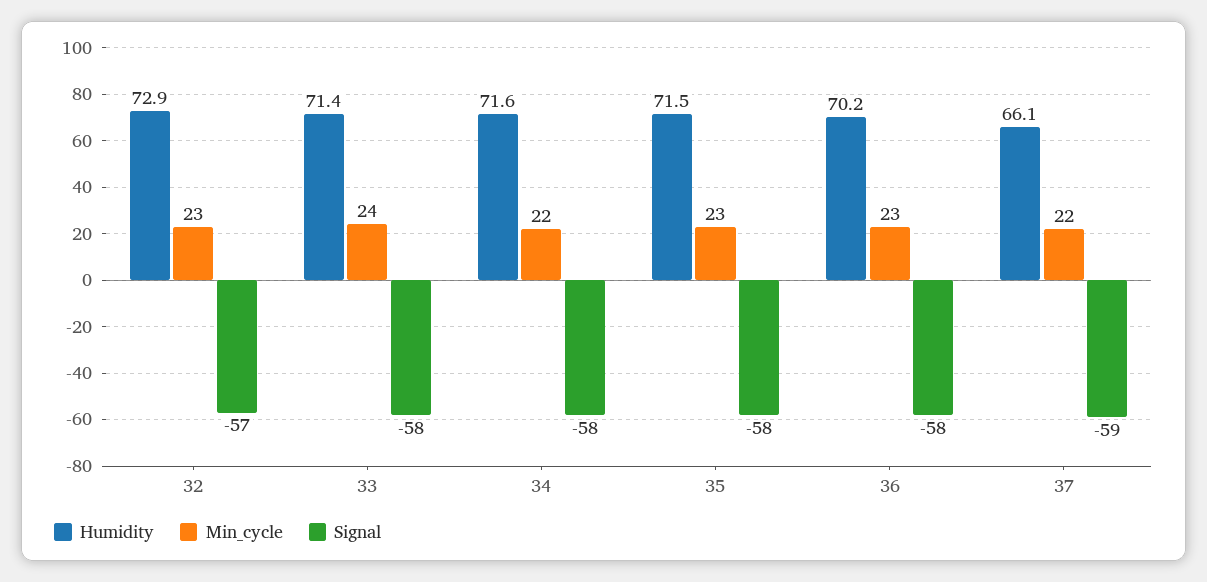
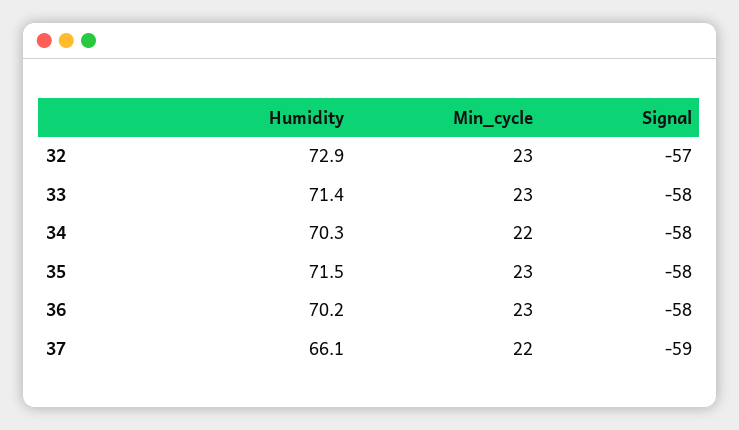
  {
    "Humidity": {
      "32": 72.9,
      "33": 71.4,
-     "34": 71.6,
+     "34": 70.3,
      "35": 71.5,
      "36": 70.2,
      "37": 66.1
    },
    "Min_cycle": {
      "32": 23,
-     "33": 24,
+     "33": 23,
      "34": 22,
      "35": 23,
      "36": 23,
      "37": 22
    },
    "Signal": {
      "32": -57,
      "33": -58,
      "34": -58,
      "35": -58,
      "36": -58,
      "37": -59
    }
  }

